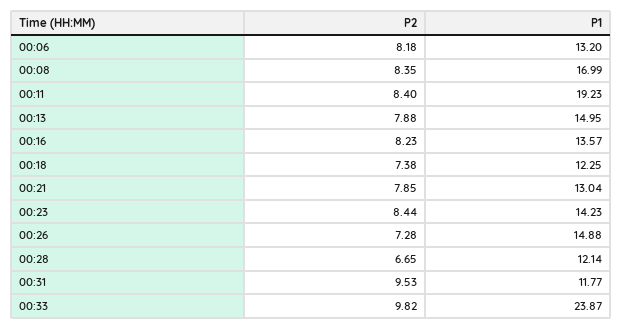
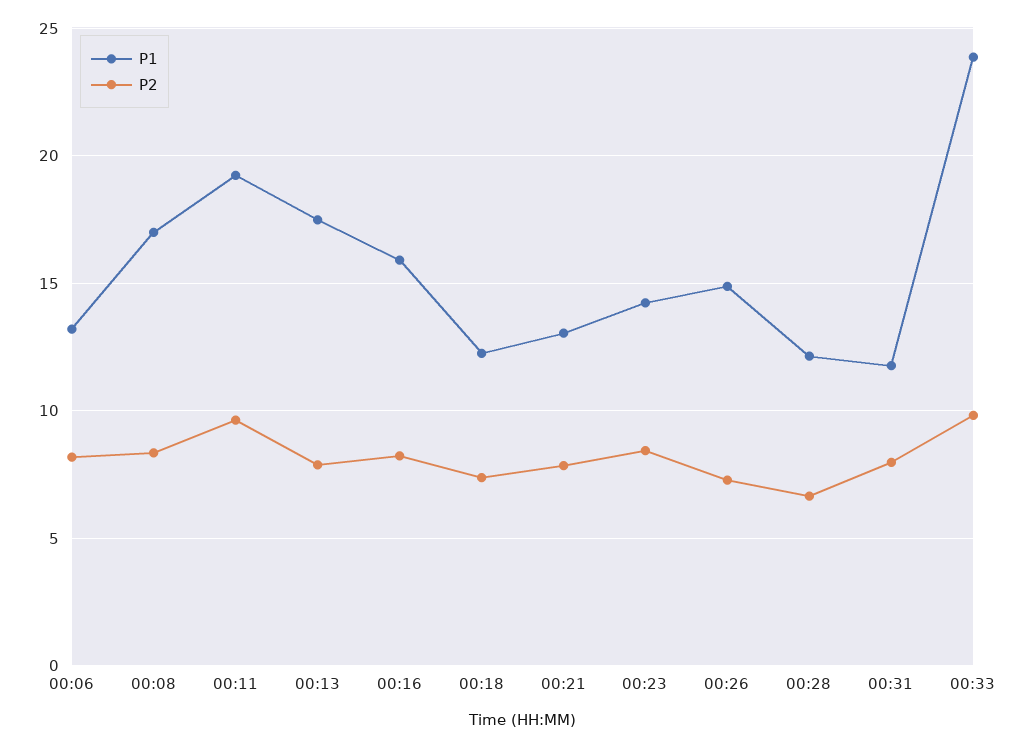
  {
    "P2": {
      "00:06": 8.18,
      "00:08": 8.35,
-     "00:11": 8.4,
+     "00:11": 9.5,
      "00:13": 7.88,
      "00:16": 8.23,
      "00:18": 7.38,
      "00:21": 7.85,
      "00:23": 8.44,
      "00:26": 7.28,
      "00:28": 6.65,
-     "00:31": 9.53,
+     "00:31": 8,
      "00:33": 9.82
    },
    "P1": {
      "00:06": 13.2,
      "00:08": 16.99,
      "00:11": 19.23,
-     "00:13": 14.95,
+     "00:13": 17.5,
-     "00:16": 13.57,
+     "00:16": 16,
      "00:18": 12.25,
      "00:21": 13.04,
      "00:23": 14.23,
      "00:26": 14.88,
      "00:28": 12.14,
      "00:31": 11.77,
      "00:33": 23.87
    }
  }

